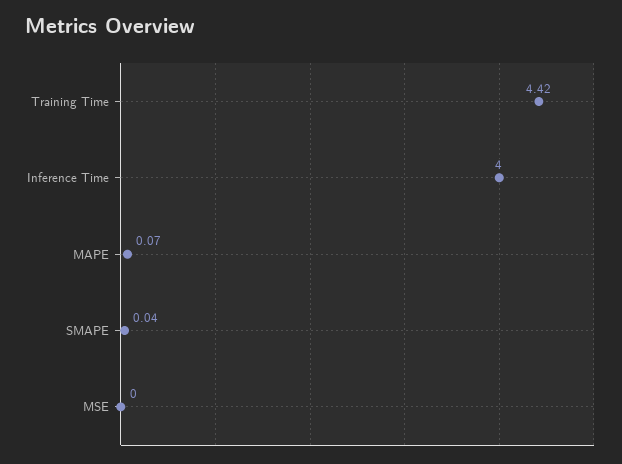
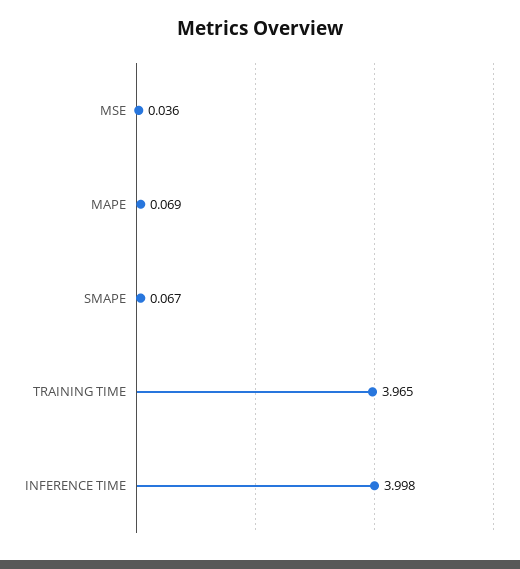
  {
-   "Training Time": 4.42,
+   "Training Time": 3.965,
    "Inference Time": 3.998,
    "MAPE": 0.069,
-   "SMAPE": 0.04,
+   "SMAPE": 0.067,
-   "MSE": 0
+   "MSE": 0.036
  }

